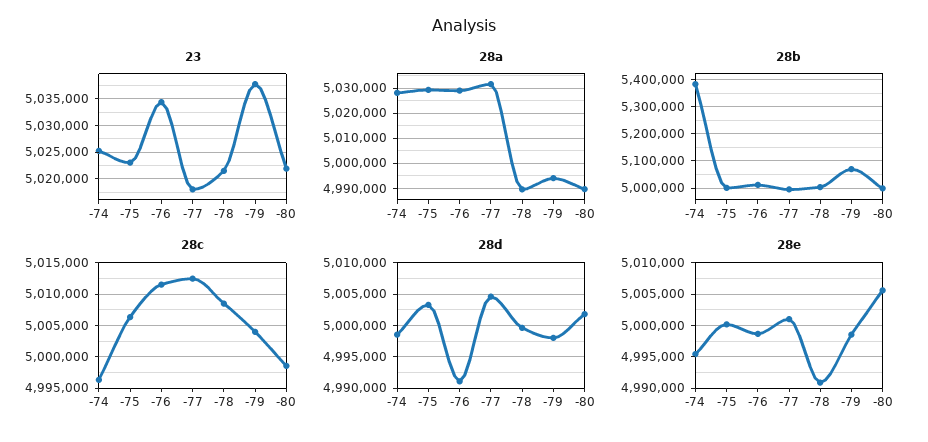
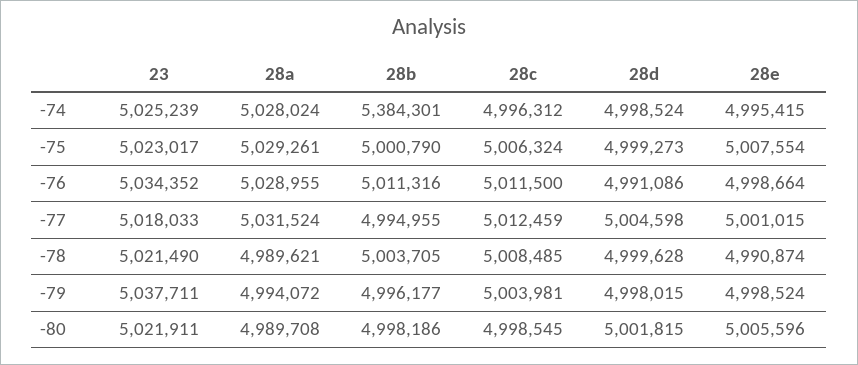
  {
    "23": {
      "-74": 5025239,
      "-75": 5023017,
      "-76": 5034352,
      "-77": 5018033,
      "-78": 5021490,
      "-79": 5037711,
      "-80": 5021911
    },
    "28a": {
      "-74": 5028024,
      "-75": 5029261,
      "-76": 5028955,
      "-77": 5031524,
      "-78": 4989621,
      "-79": 4994072,
      "-80": 4989708
    },
    "28b": {
      "-74": 5384301,
      "-75": 5000790,
      "-76": 5011316,
      "-77": 4994955,
      "-78": 5003705,
-     "-79": 5075000,
+     "-79": 4996177,
      "-80": 4998186
    },
    "28c": {
      "-74": 4996312,
      "-75": 5006324,
      "-76": 5011500,
      "-77": 5012459,
      "-78": 5008485,
      "-79": 5003981,
      "-80": 4998545
    },
    "28d": {
      "-74": 4998524,
-     "-75": 5003000,
+     "-75": 4999273,
      "-76": 4991086,
      "-77": 5004598,
      "-78": 4999628,
      "-79": 4998015,
      "-80": 5001815
    },
    "28e": {
      "-74": 4995415,
-     "-75": 5000000,
+     "-75": 5007554,
      "-76": 4998664,
      "-77": 5001015,
      "-78": 4990874,
      "-79": 4998524,
      "-80": 5005596
    }
  }

